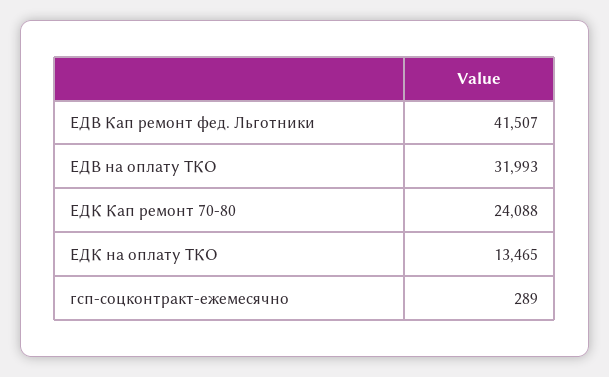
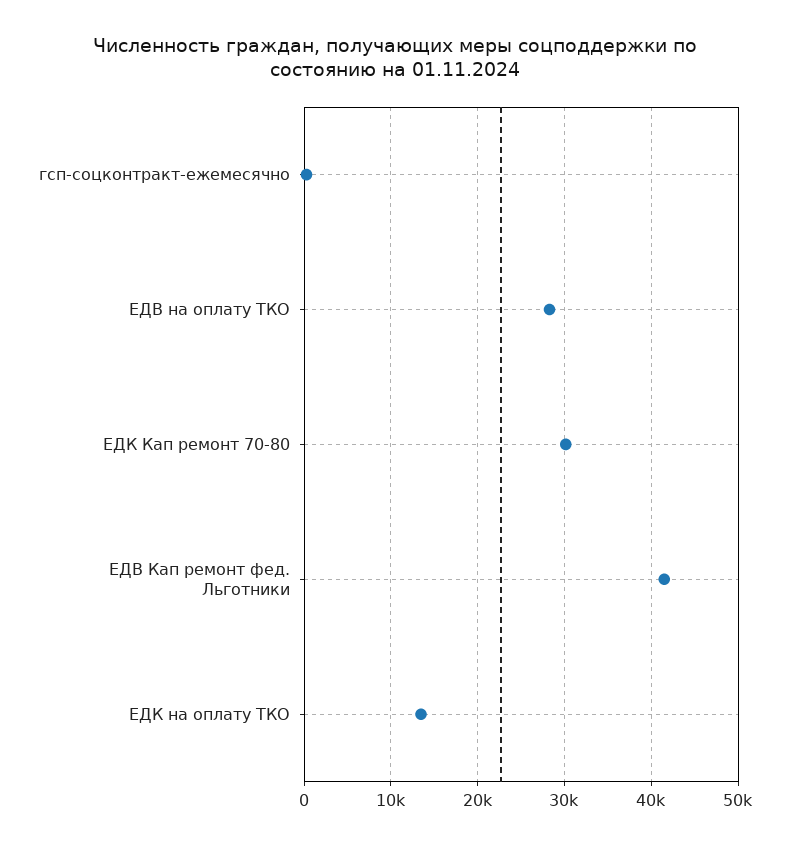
  {
    "ЕДВ Кап ремонт фед. Льготники": 41507,
-   "ЕДВ на оплату ТКО": 31993,
+   "ЕДВ на оплату ТКО": 28000,
-   "ЕДК Кап ремонт 70-80": 24088,
+   "ЕДК Кап ремонт 70-80": 30000,
    "ЕДК на оплату ТКО": 13465,
    "гсп-соцконтракт-ежемесячно": 289
  }

